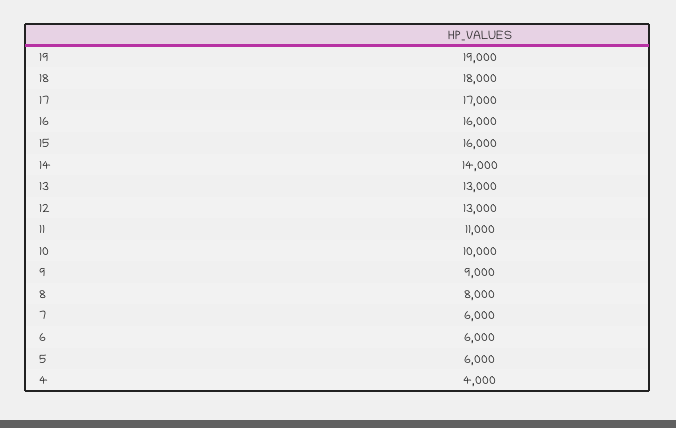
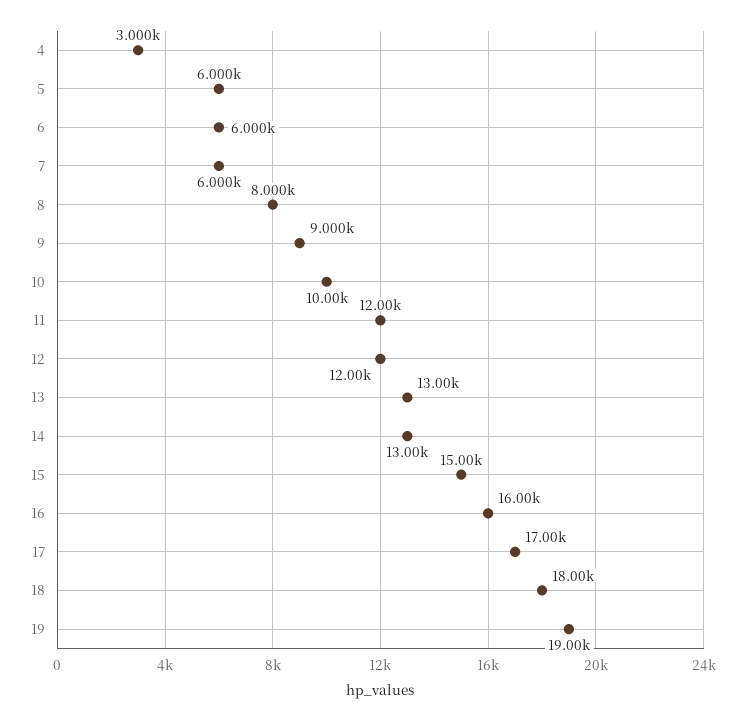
  {
    "19": 19000,
    "18": 18000,
    "17": 17000,
    "16": 16000,
-   "15": 16000,
+   "15": 15000,
-   "14": 14000,
+   "14": 13000,
    "13": 13000,
-   "12": 13000,
+   "12": 12000,
-   "11": 11000,
+   "11": 12000,
    "10": 10000,
    "9": 9000,
    "8": 8000,
    "7": 6000,
    "6": 6000,
    "5": 6000,
-   "4": 4000
+   "4": 3000
  }

